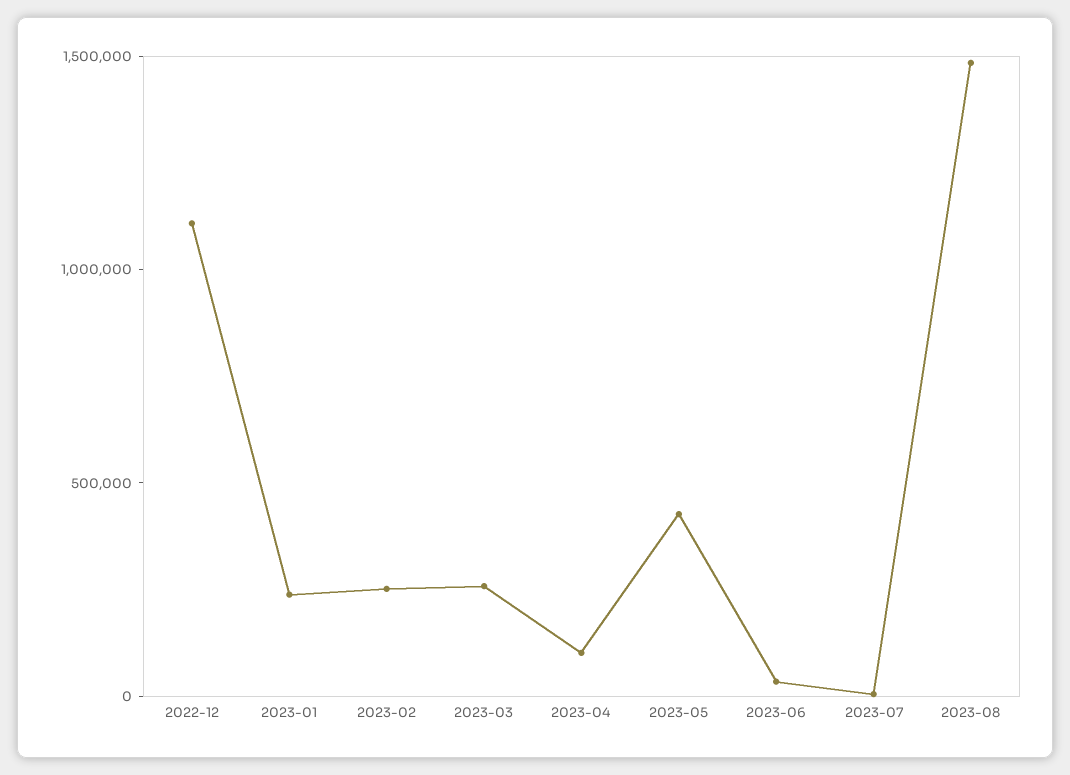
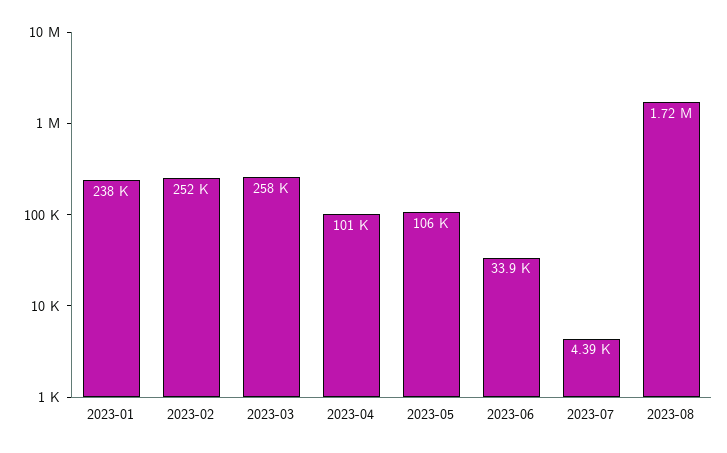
  {
-   "2022-12": 1100000,
    "2023-01": 238000,
    "2023-02": 252000,
    "2023-03": 258000,
    "2023-04": 101000,
-   "2023-05": 400000,
+   "2023-05": 106000,
    "2023-06": 33900,
    "2023-07": 4390,
-   "2023-08": 1500000
+   "2023-08": 1720000
  }

